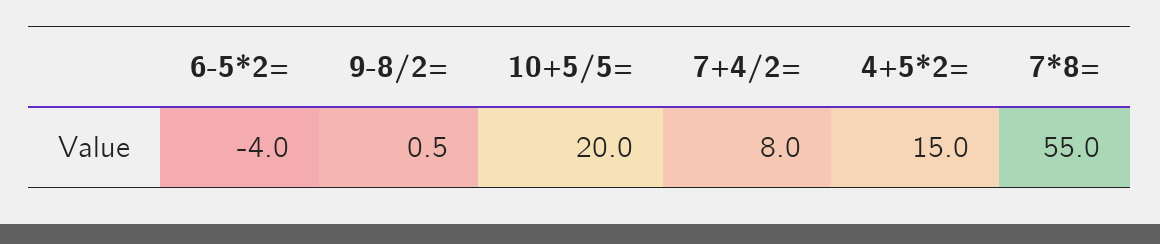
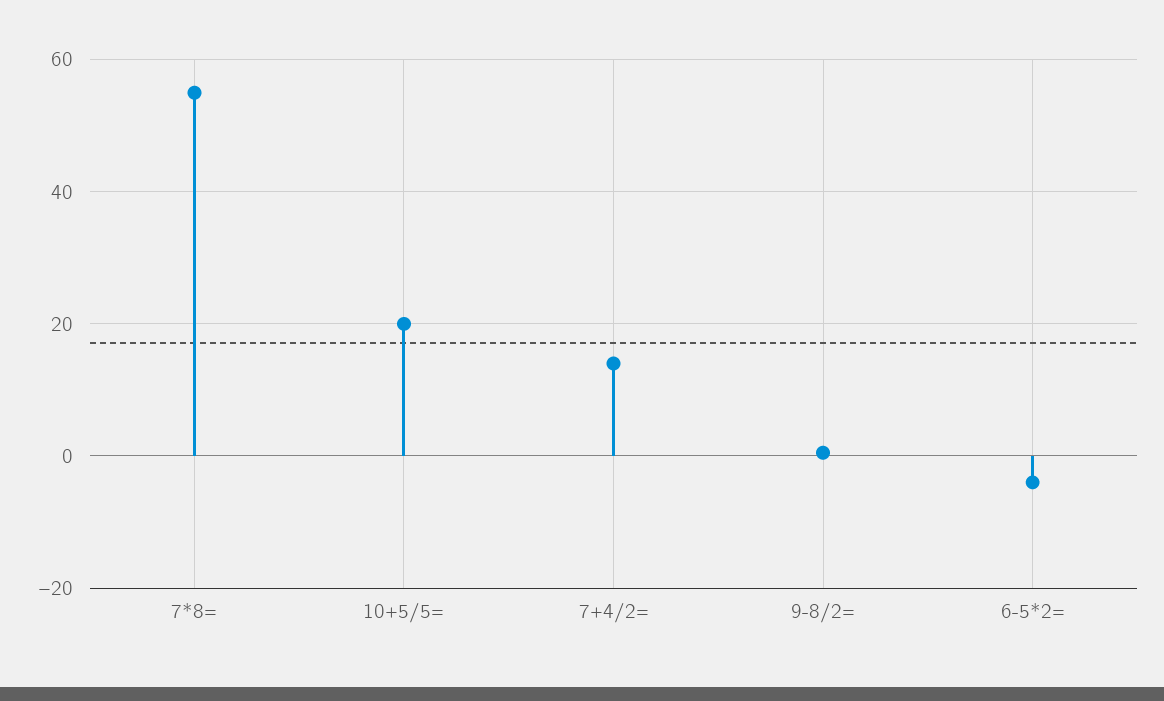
  {
    "6-5*2=": -4,
    "9-8/2=": 0.5,
    "10+5/5=": 20,
-   "7+4/2=": 8,
+   "7+4/2=": 14,
-   "4+5*2=": 15,
    "7*8=": 55
  }

